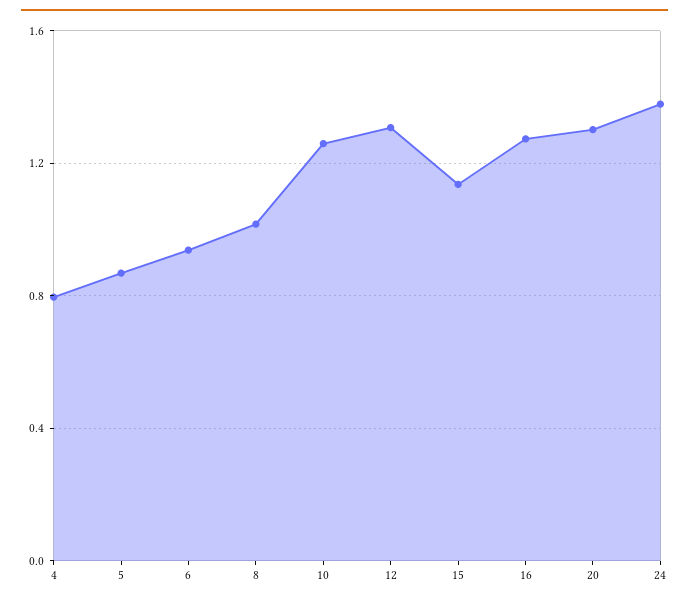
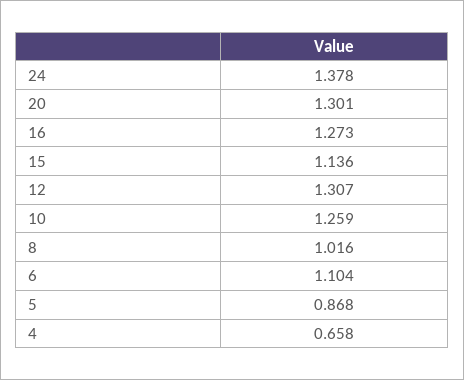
  {
-   "4": 0.8,
+   "4": 0.658,
    "5": 0.868,
-   "6": 0.95,
+   "6": 1.104,
    "8": 1.016,
    "10": 1.259,
    "12": 1.307,
    "15": 1.136,
    "16": 1.273,
    "20": 1.301,
    "24": 1.378
  }

